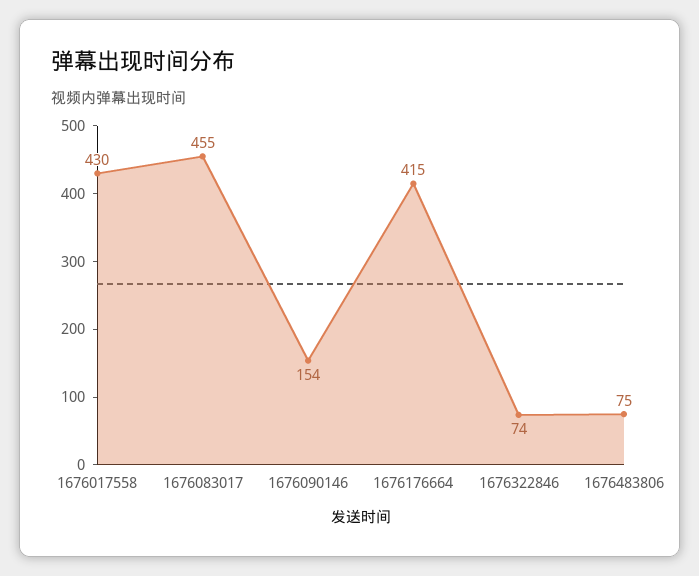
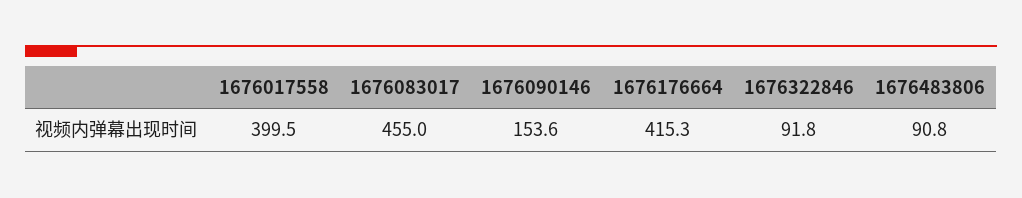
  {
-   "1676017558": 430,
+   "1676017558": 399.5,
    "1676083017": 455,
    "1676090146": 153.6,
    "1676176664": 415.3,
-   "1676322846": 74,
+   "1676322846": 91.8,
-   "1676483806": 75
+   "1676483806": 90.8
  }

